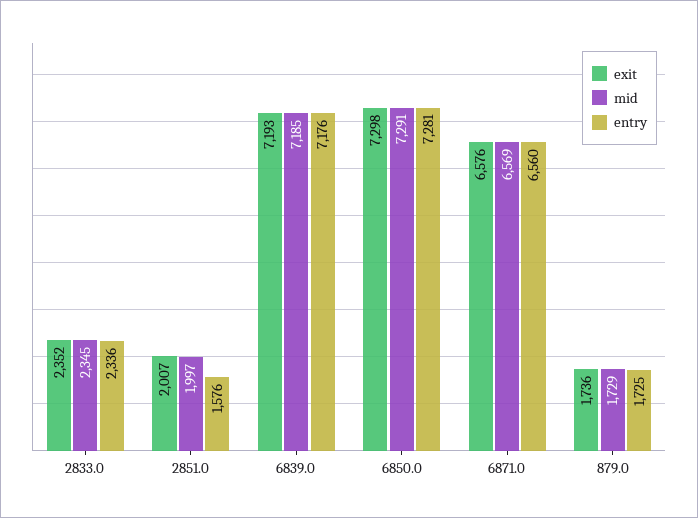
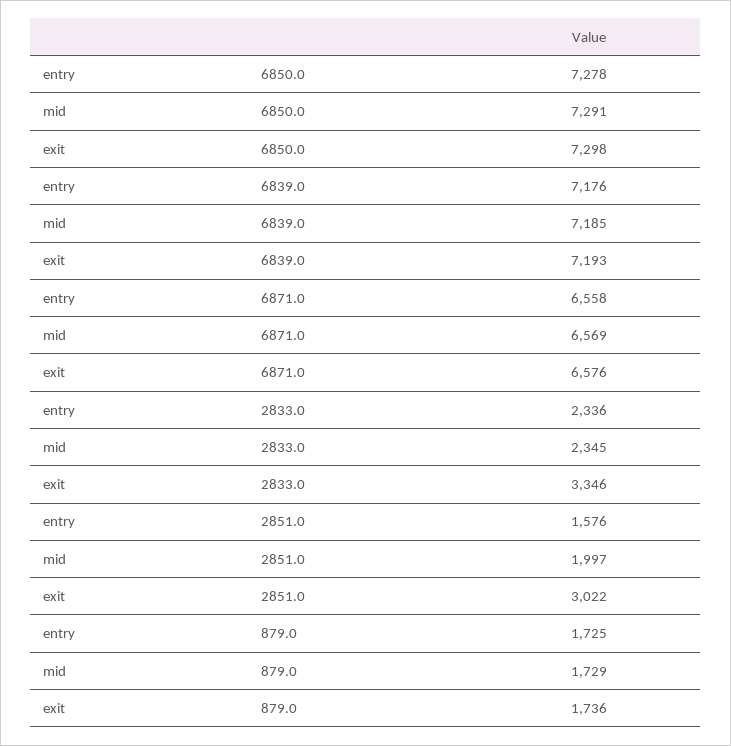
  {
    "exit": {
-     "2833.0": 2352,
+     "2833.0": 3346,
-     "2851.0": 2007,
+     "2851.0": 3022,
      "6839.0": 7193,
      "6850.0": 7298,
      "6871.0": 6576,
      "879.0": 1736
    },
    "mid": {
      "2833.0": 2345,
      "2851.0": 1997,
      "6839.0": 7185,
      "6850.0": 7291,
      "6871.0": 6569,
      "879.0": 1729
    },
    "entry": {
      "2833.0": 2336,
      "2851.0": 1576,
      "6839.0": 7176,
-     "6850.0": 7281,
+     "6850.0": 7278,
-     "6871.0": 6560,
+     "6871.0": 6558,
      "879.0": 1725
    }
  }

